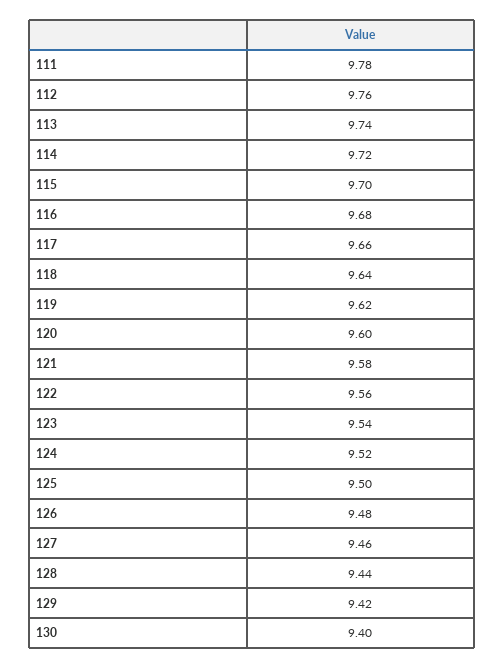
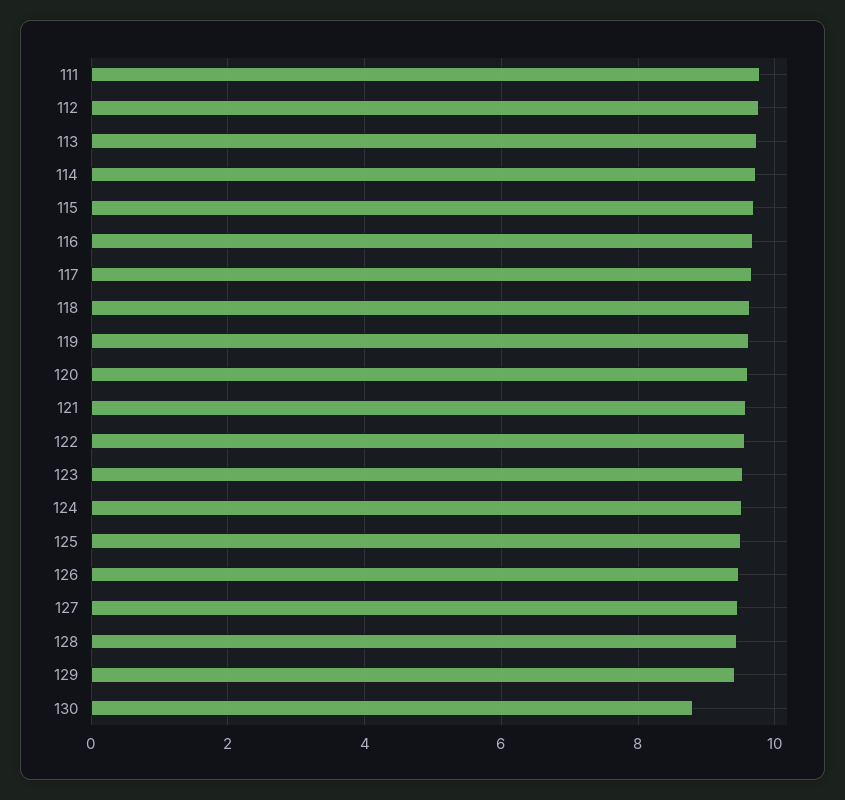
  {
    "111": 9.78,
    "112": 9.76,
    "113": 9.74,
    "114": 9.72,
    "115": 9.7,
    "116": 9.68,
    "117": 9.66,
    "118": 9.64,
    "119": 9.62,
    "120": 9.6,
    "121": 9.58,
    "122": 9.56,
    "123": 9.54,
    "124": 9.52,
    "125": 9.5,
    "126": 9.48,
    "127": 9.46,
    "128": 9.44,
    "129": 9.42,
-   "130": 9.4
+   "130": 8.8
  }

